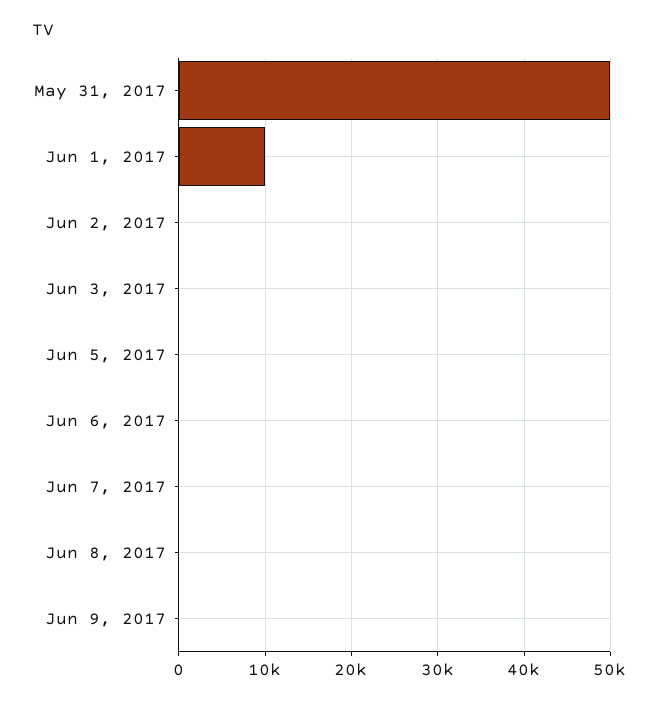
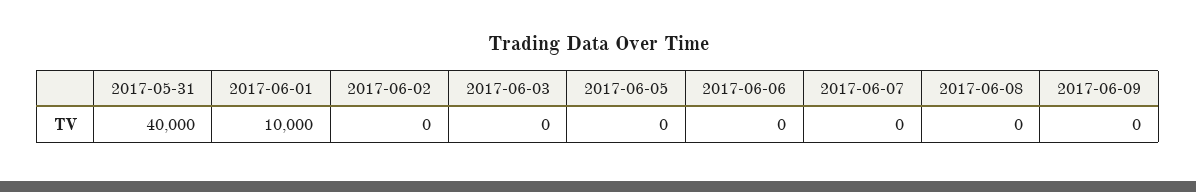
  {
-   "May 31, 2017": 50000,
+   "May 31, 2017": 40000,
    "Jun 1, 2017": 10000,
    "Jun 2, 2017": 0,
    "Jun 3, 2017": 0,
    "Jun 5, 2017": 0,
    "Jun 6, 2017": 0,
    "Jun 7, 2017": 0,
    "Jun 8, 2017": 0,
    "Jun 9, 2017": 0
  }

